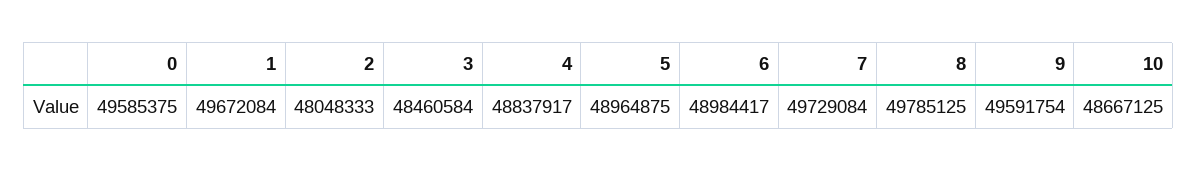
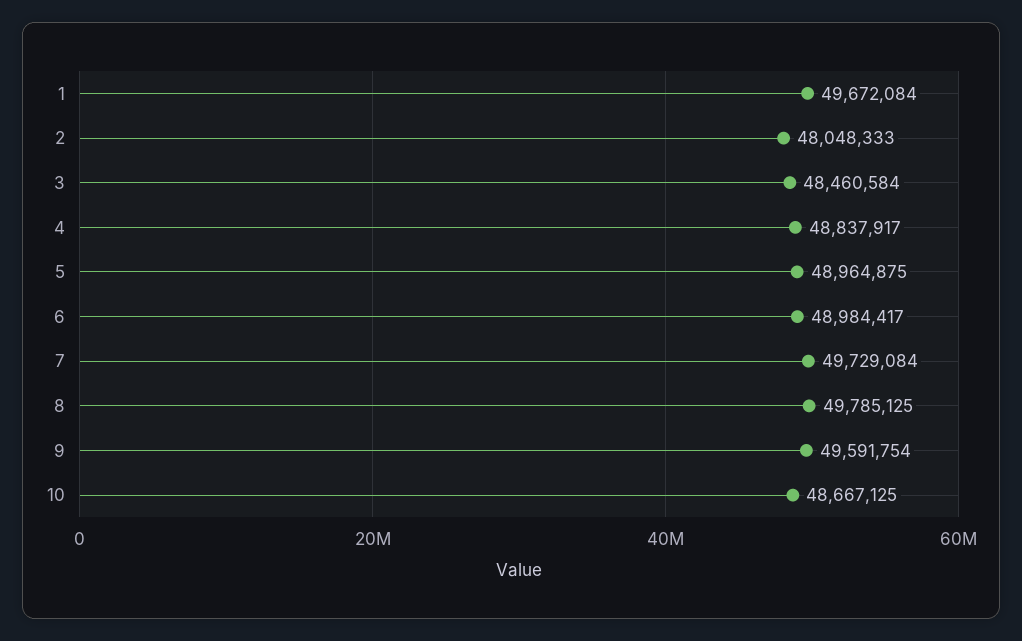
  {
-   "0": 49585375,
    "1": 49672084,
    "2": 48048333,
    "3": 48460584,
    "4": 48837917,
    "5": 48964875,
    "6": 48984417,
    "7": 49729084,
    "8": 49785125,
    "9": 49591754,
    "10": 48667125
  }

